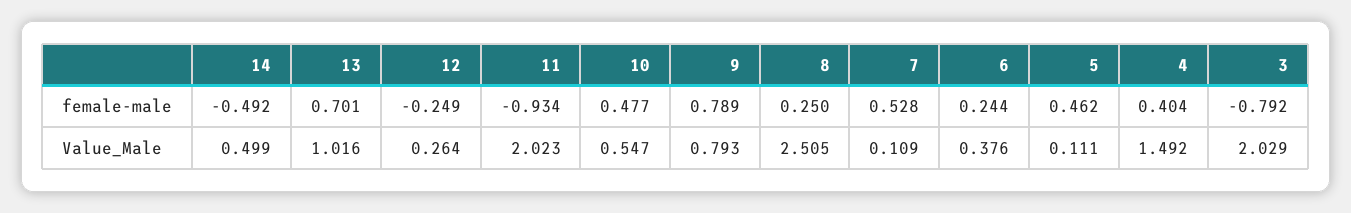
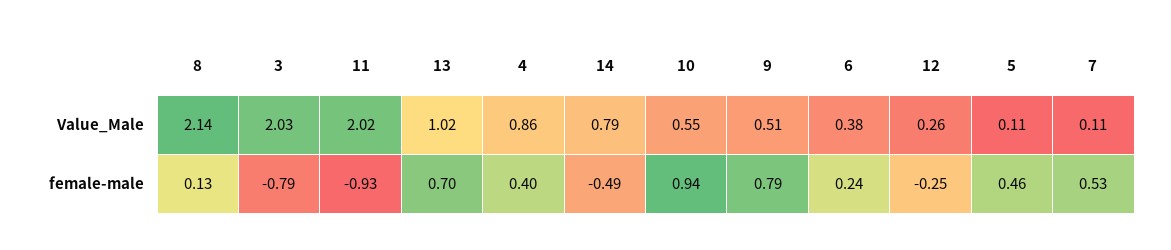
  {
    "14": {
      "female-male": -0.492,
-     "Value_Male": 0.499
+     "Value_Male": 0.79
    },
    "13": {
      "female-male": 0.701,
      "Value_Male": 1.016
    },
    "12": {
      "female-male": -0.249,
      "Value_Male": 0.264
    },
    "11": {
      "female-male": -0.934,
      "Value_Male": 2.023
    },
    "10": {
-     "female-male": 0.477,
+     "female-male": 0.94,
      "Value_Male": 0.547
    },
    "9": {
      "female-male": 0.789,
-     "Value_Male": 0.793
+     "Value_Male": 0.51
    },
    "8": {
-     "female-male": 0.25,
+     "female-male": 0.13,
-     "Value_Male": 2.505
+     "Value_Male": 2.14
    },
    "7": {
      "female-male": 0.528,
      "Value_Male": 0.109
    },
    "6": {
      "female-male": 0.244,
      "Value_Male": 0.376
    },
    "5": {
      "female-male": 0.462,
      "Value_Male": 0.111
    },
    "4": {
      "female-male": 0.404,
-     "Value_Male": 1.492
+     "Value_Male": 0.86
    },
    "3": {
      "female-male": -0.792,
      "Value_Male": 2.029
    }
  }

